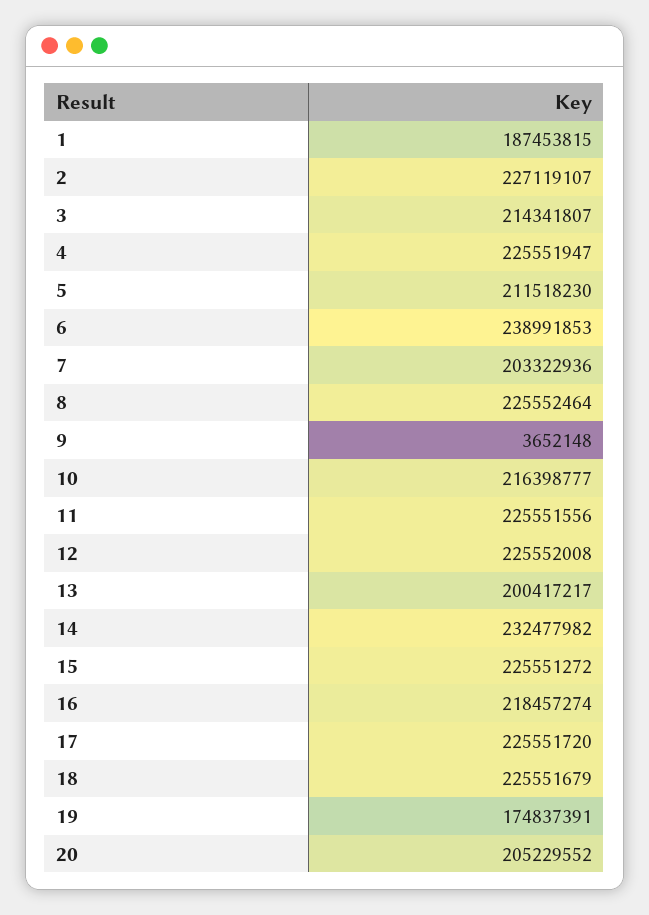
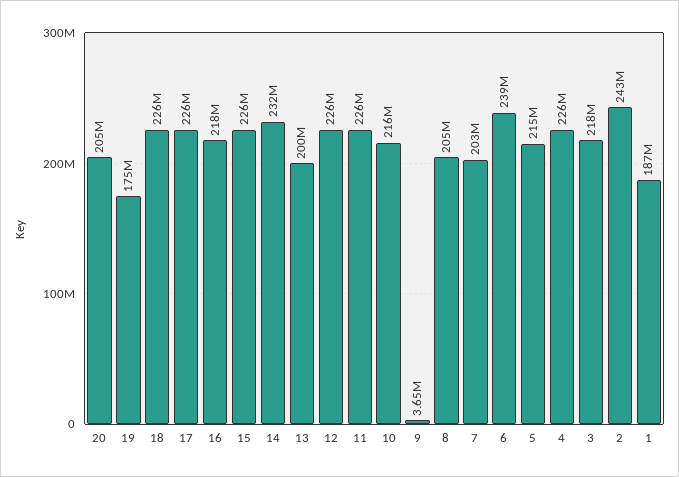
  {
    "1": 187453815,
-   "2": 227119107,
+   "2": 243000000,
-   "3": 214341807,
+   "3": 218000000,
    "4": 225551947,
-   "5": 211518230,
+   "5": 215000000,
    "6": 238991853,
    "7": 203322936,
-   "8": 225552464,
+   "8": 205000000,
    "9": 3652148,
    "10": 216398777,
    "11": 225551556,
    "12": 225552008,
    "13": 200417217,
    "14": 232477982,
    "15": 225551272,
    "16": 218457274,
    "17": 225551720,
    "18": 225551679,
    "19": 174837391,
    "20": 205229552
  }

